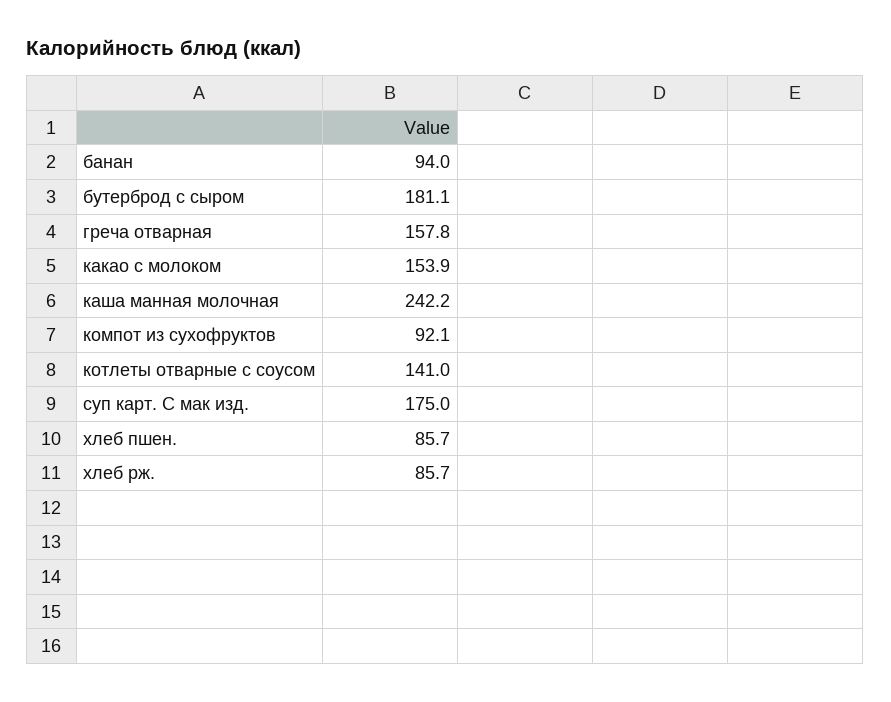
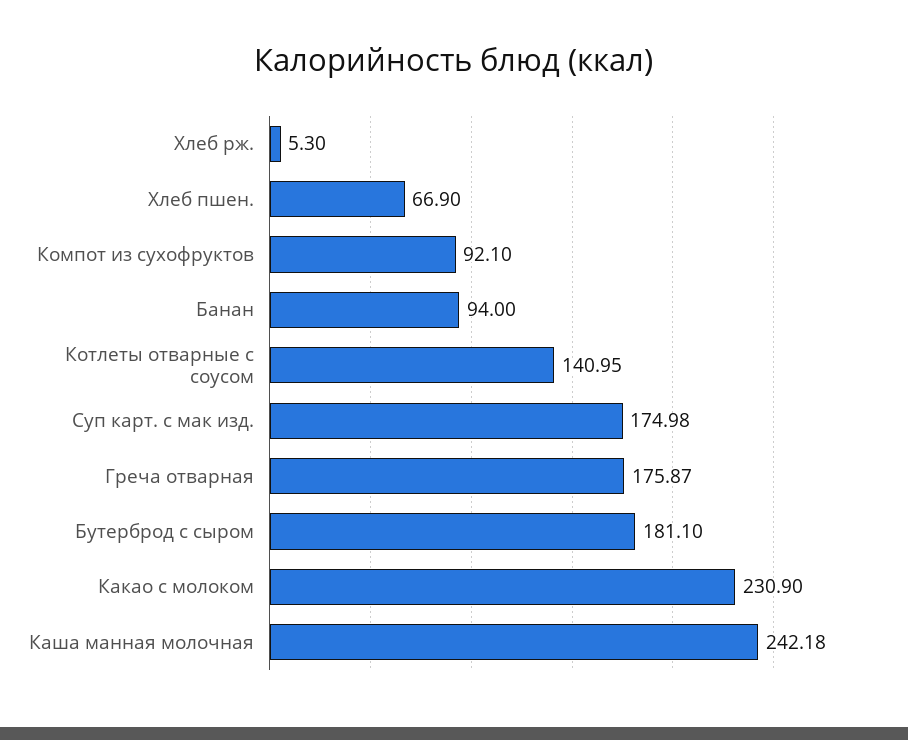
  {
    "банан": 94,
    "бутерброд с сыром": 181.1,
-   "греча отварная": 157.8,
+   "греча отварная": 175.87,
-   "какао с молоком": 153.9,
+   "какао с молоком": 230.9,
    "каша манная молочная": 242.18,
    "компот из сухофруктов": 92.1,
    "котлеты отварные с соусом": 140.95,
    "суп карт. С мак изд.": 174.98,
-   "хлеб пшен.": 85.7,
+   "хлеб пшен.": 66.9,
-   "хлеб рж.": 85.7
+   "хлеб рж.": 5.3
  }

